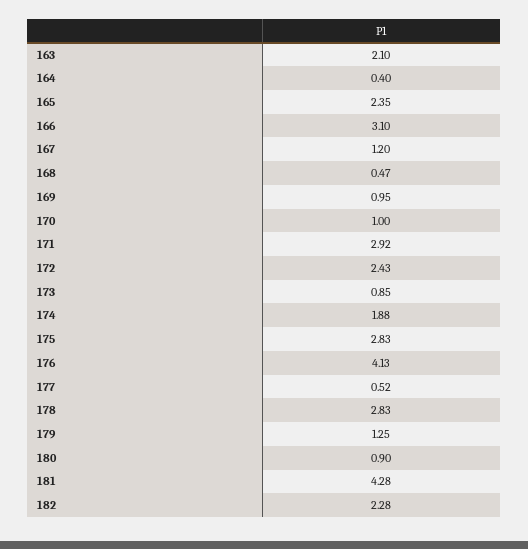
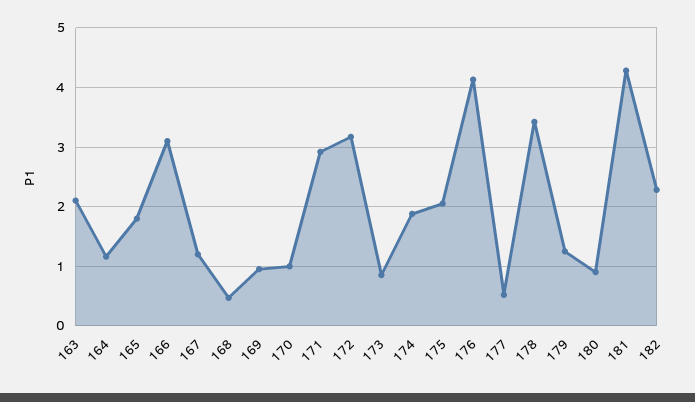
  {
    "163": 2.1,
-   "164": 0.4,
+   "164": 1.2,
-   "165": 2.35,
+   "165": 1.8,
    "166": 3.1,
    "167": 1.2,
    "168": 0.47,
    "169": 0.95,
    "170": 1,
    "171": 2.92,
-   "172": 2.43,
+   "172": 3.2,
    "173": 0.85,
    "174": 1.88,
-   "175": 2.83,
+   "175": 2,
    "176": 4.13,
    "177": 0.52,
-   "178": 2.83,
+   "178": 3.4,
    "179": 1.25,
    "180": 0.9,
    "181": 4.28,
    "182": 2.28
  }

